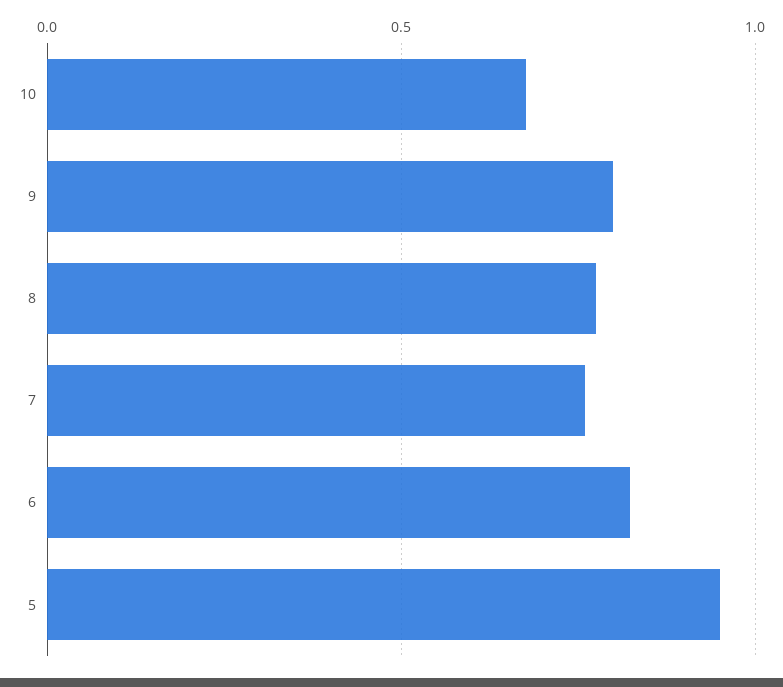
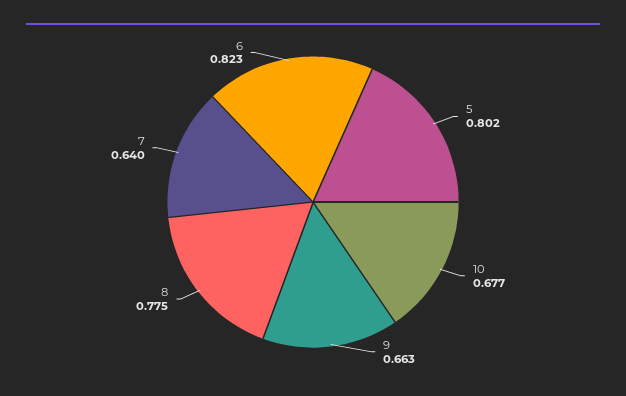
  {
    "10": 0.677,
-   "9": 0.8,
+   "9": 0.663,
    "8": 0.775,
-   "7": 0.75,
+   "7": 0.64,
    "6": 0.823,
-   "5": 0.95
+   "5": 0.802
  }

